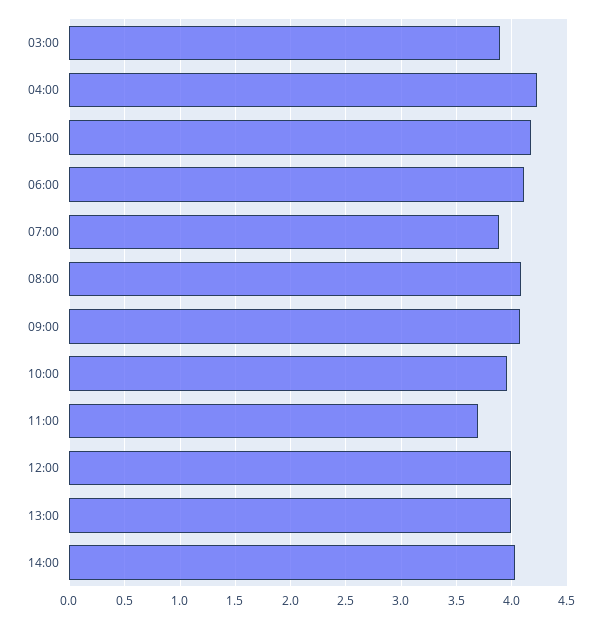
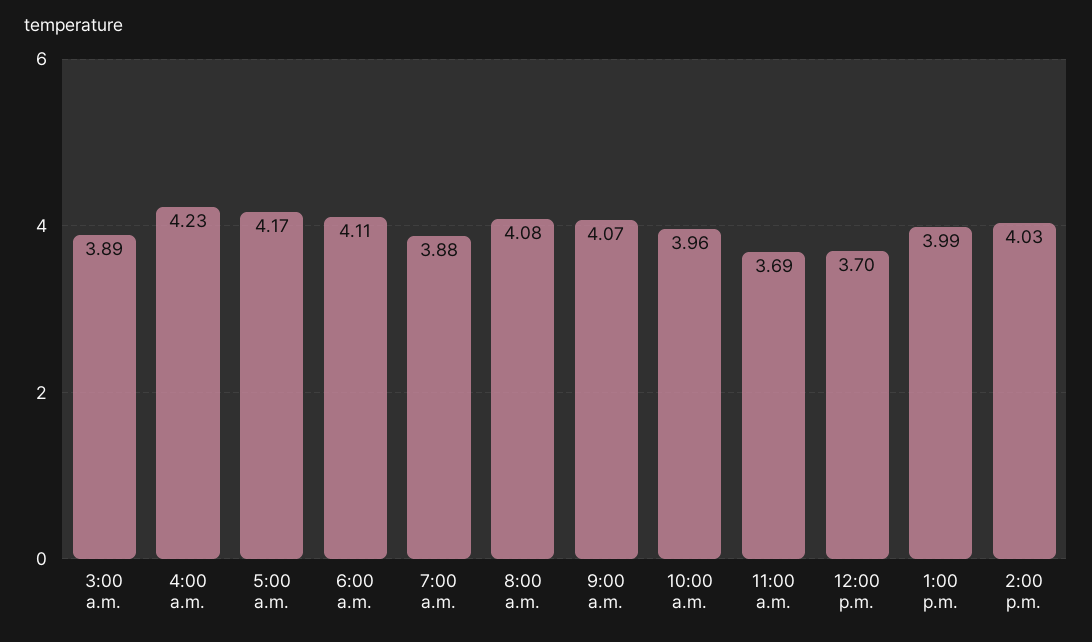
  {
    "03:00": 3.89,
    "04:00": 4.23,
    "05:00": 4.17,
    "06:00": 4.11,
    "07:00": 3.88,
    "08:00": 4.08,
    "09:00": 4.07,
    "10:00": 3.96,
    "11:00": 3.69,
-   "12:00": 4,
+   "12:00": 3.7,
    "13:00": 3.99,
    "14:00": 4.03
  }

